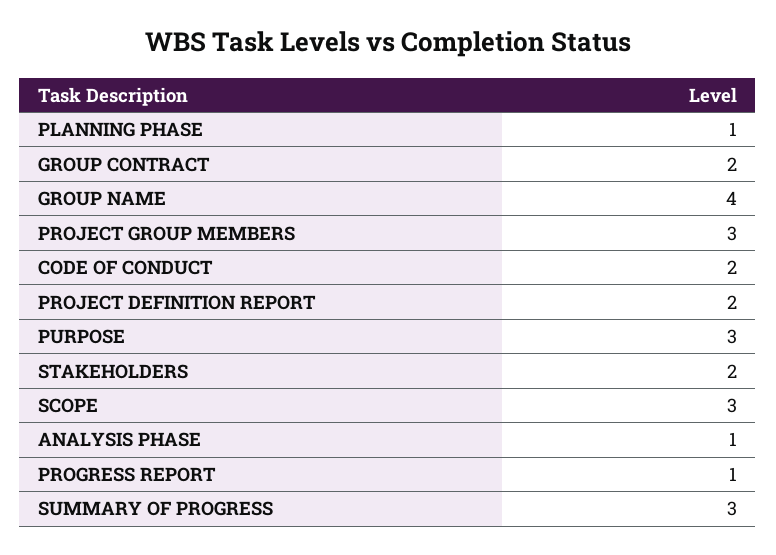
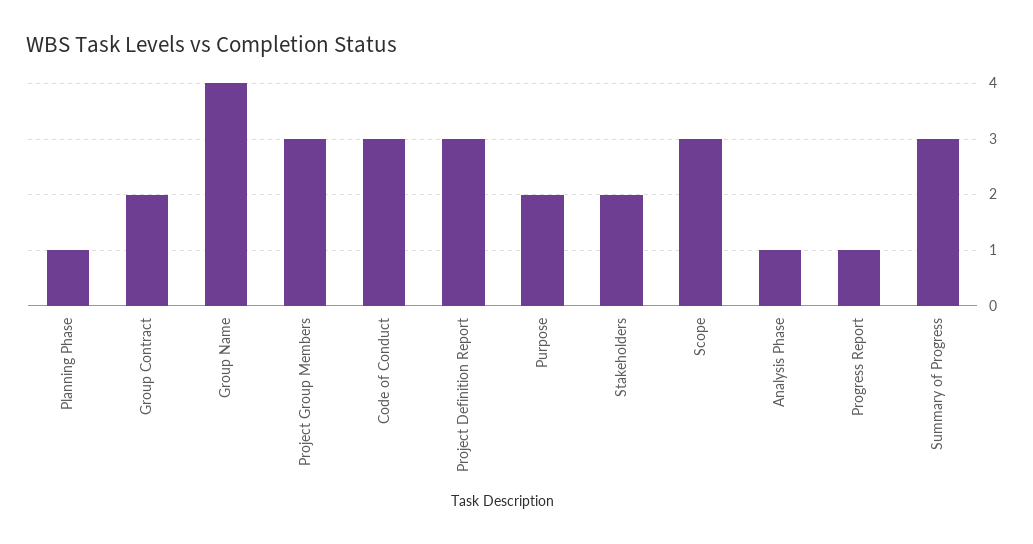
  {
    "PLANNING PHASE": 1,
    "GROUP CONTRACT": 2,
    "GROUP NAME": 4,
    "PROJECT GROUP MEMBERS": 3,
-   "CODE OF CONDUCT": 2,
+   "CODE OF CONDUCT": 3,
-   "PROJECT DEFINITION REPORT": 2,
+   "PROJECT DEFINITION REPORT": 3,
-   "PURPOSE": 3,
+   "PURPOSE": 2,
    "STAKEHOLDERS": 2,
    "SCOPE": 3,
    "ANALYSIS PHASE": 1,
    "PROGRESS REPORT": 1,
    "SUMMARY OF PROGRESS": 3
  }

